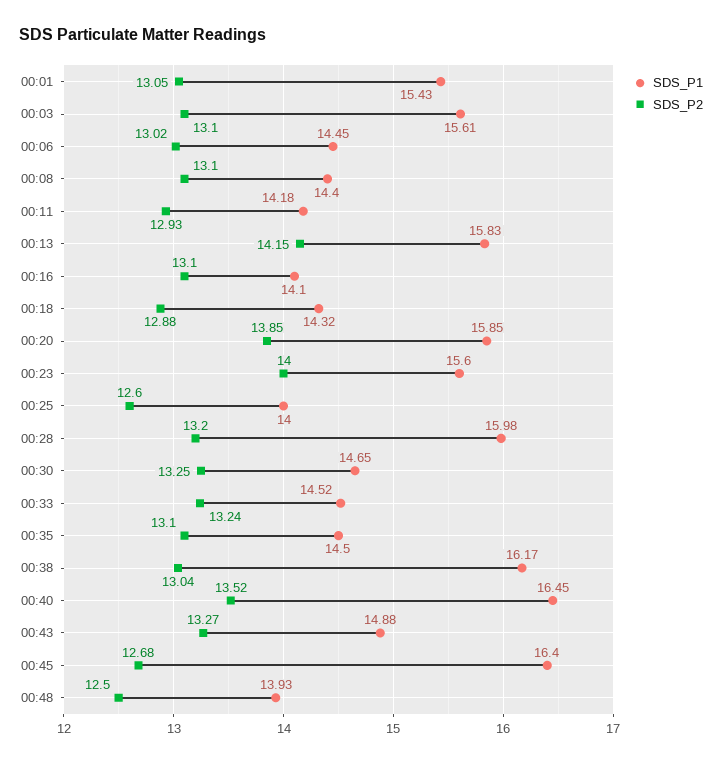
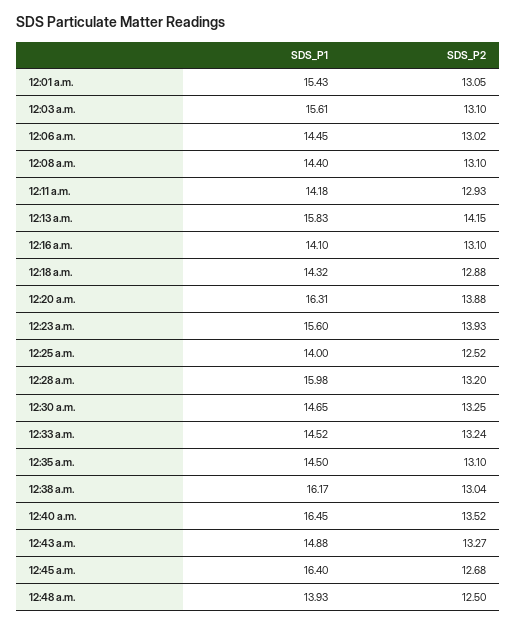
  {
    "SDS_P1": {
      "00:01": 15.43,
      "00:03": 15.61,
      "00:06": 14.45,
      "00:08": 14.4,
      "00:11": 14.18,
      "00:13": 15.83,
      "00:16": 14.1,
      "00:18": 14.32,
-     "00:20": 15.85,
+     "00:20": 16.31,
      "00:23": 15.6,
      "00:25": 14,
      "00:28": 15.98,
      "00:30": 14.65,
      "00:33": 14.52,
      "00:35": 14.5,
      "00:38": 16.17,
      "00:40": 16.45,
      "00:43": 14.88,
      "00:45": 16.4,
      "00:48": 13.93
    },
    "SDS_P2": {
      "00:01": 13.05,
      "00:03": 13.1,
      "00:06": 13.02,
      "00:08": 13.1,
      "00:11": 12.93,
      "00:13": 14.15,
      "00:16": 13.1,
      "00:18": 12.88,
-     "00:20": 13.85,
+     "00:20": 13.88,
-     "00:23": 14,
+     "00:23": 13.93,
-     "00:25": 12.6,
+     "00:25": 12.52,
      "00:28": 13.2,
      "00:30": 13.25,
      "00:33": 13.24,
      "00:35": 13.1,
      "00:38": 13.04,
      "00:40": 13.52,
      "00:43": 13.27,
      "00:45": 12.68,
      "00:48": 12.5
    }
  }

